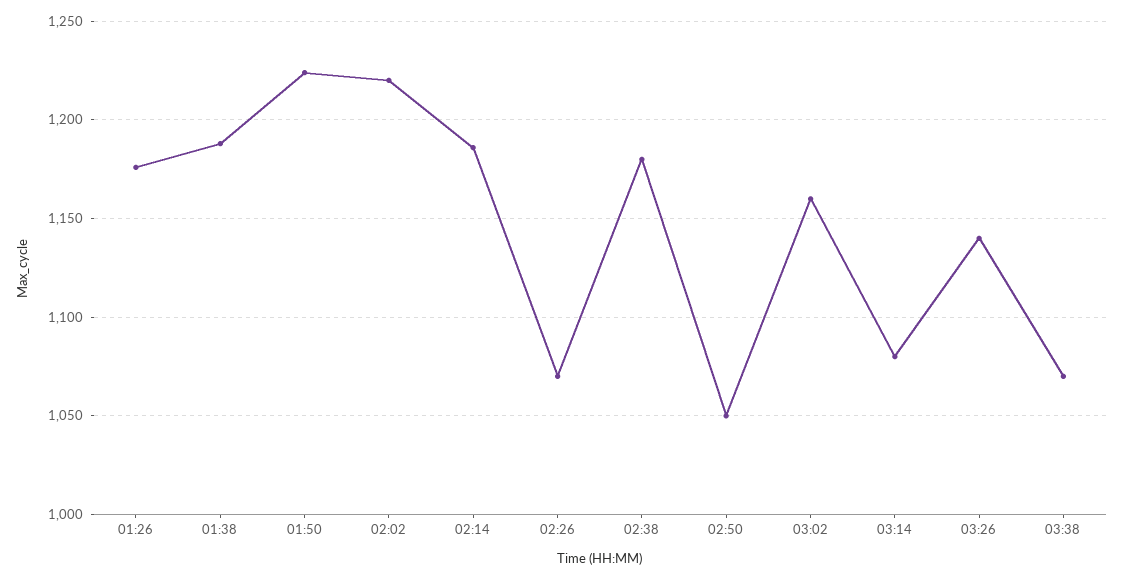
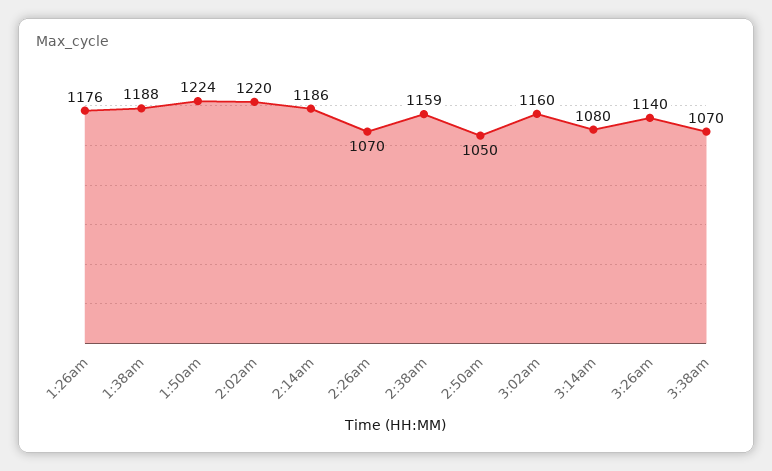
  {
    "01:26": 1176,
    "01:38": 1188,
    "01:50": 1224,
    "02:02": 1220,
    "02:14": 1186,
    "02:26": 1070,
-   "02:38": 1180,
+   "02:38": 1159,
    "02:50": 1050,
    "03:02": 1160,
    "03:14": 1080,
    "03:26": 1140,
    "03:38": 1070
  }

